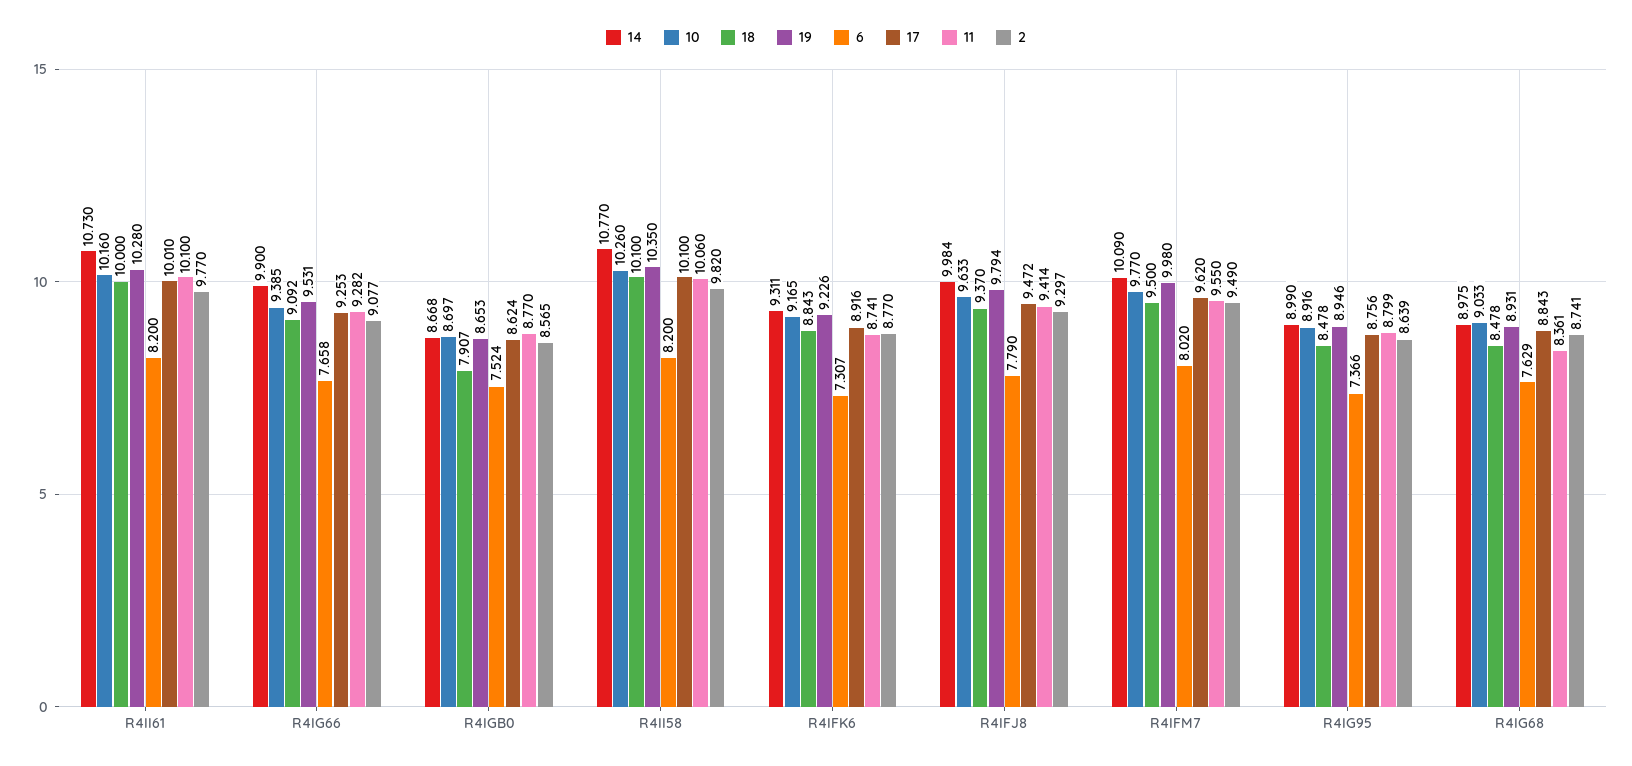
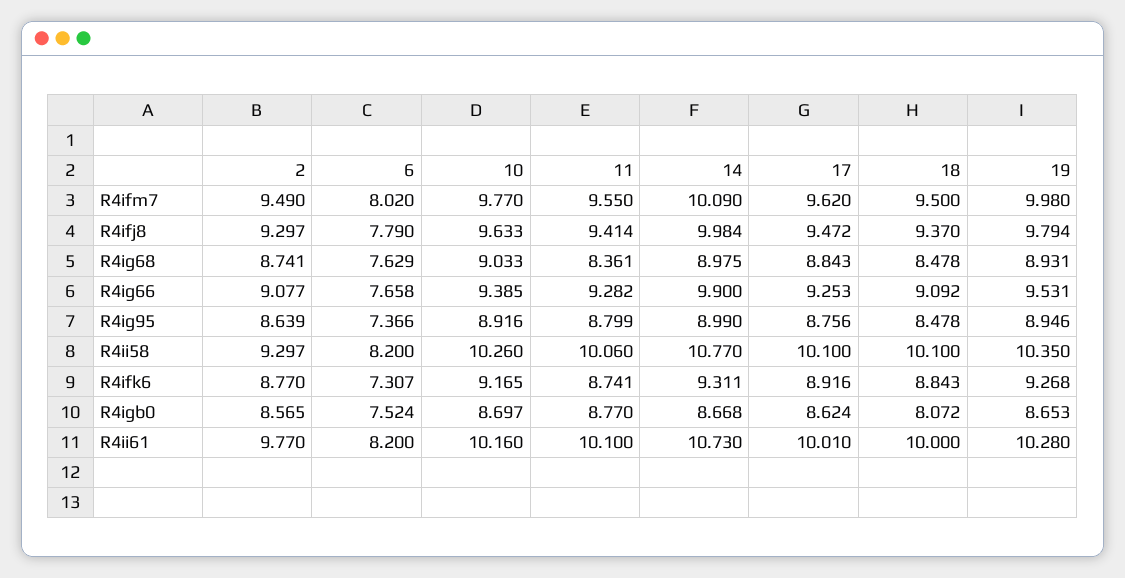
  {
    "14": {
      "R4II61": 10.73,
      "R4IG66": 9.9,
      "R4IGB0": 8.668,
      "R4II58": 10.77,
      "R4IFK6": 9.311,
      "R4IFJ8": 9.984,
      "R4IFM7": 10.09,
      "R4IG95": 8.99,
      "R4IG68": 8.975
    },
    "10": {
      "R4II61": 10.16,
      "R4IG66": 9.385,
      "R4IGB0": 8.697,
      "R4II58": 10.26,
      "R4IFK6": 9.165,
      "R4IFJ8": 9.633,
      "R4IFM7": 9.77,
      "R4IG95": 8.916,
      "R4IG68": 9.033
    },
    "18": {
      "R4II61": 10,
      "R4IG66": 9.092,
-     "R4IGB0": 7.907,
+     "R4IGB0": 8.072,
      "R4II58": 10.1,
      "R4IFK6": 8.843,
      "R4IFJ8": 9.37,
      "R4IFM7": 9.5,
      "R4IG95": 8.478,
      "R4IG68": 8.478
    },
    "19": {
      "R4II61": 10.28,
      "R4IG66": 9.531,
      "R4IGB0": 8.653,
      "R4II58": 10.35,
-     "R4IFK6": 9.226,
+     "R4IFK6": 9.268,
      "R4IFJ8": 9.794,
      "R4IFM7": 9.98,
      "R4IG95": 8.946,
      "R4IG68": 8.931
    },
    "6": {
      "R4II61": 8.2,
      "R4IG66": 7.658,
      "R4IGB0": 7.524,
      "R4II58": 8.2,
      "R4IFK6": 7.307,
      "R4IFJ8": 7.79,
      "R4IFM7": 8.02,
      "R4IG95": 7.366,
      "R4IG68": 7.629
    },
    "17": {
      "R4II61": 10.01,
      "R4IG66": 9.253,
      "R4IGB0": 8.624,
      "R4II58": 10.1,
      "R4IFK6": 8.916,
      "R4IFJ8": 9.472,
      "R4IFM7": 9.62,
      "R4IG95": 8.756,
      "R4IG68": 8.843
    },
    "11": {
      "R4II61": 10.1,
      "R4IG66": 9.282,
      "R4IGB0": 8.77,
      "R4II58": 10.06,
      "R4IFK6": 8.741,
      "R4IFJ8": 9.414,
      "R4IFM7": 9.55,
      "R4IG95": 8.799,
      "R4IG68": 8.361
    },
    "2": {
      "R4II61": 9.77,
      "R4IG66": 9.077,
      "R4IGB0": 8.565,
-     "R4II58": 9.82,
+     "R4II58": 9.297,
      "R4IFK6": 8.77,
      "R4IFJ8": 9.297,
      "R4IFM7": 9.49,
      "R4IG95": 8.639,
      "R4IG68": 8.741
    }
  }

